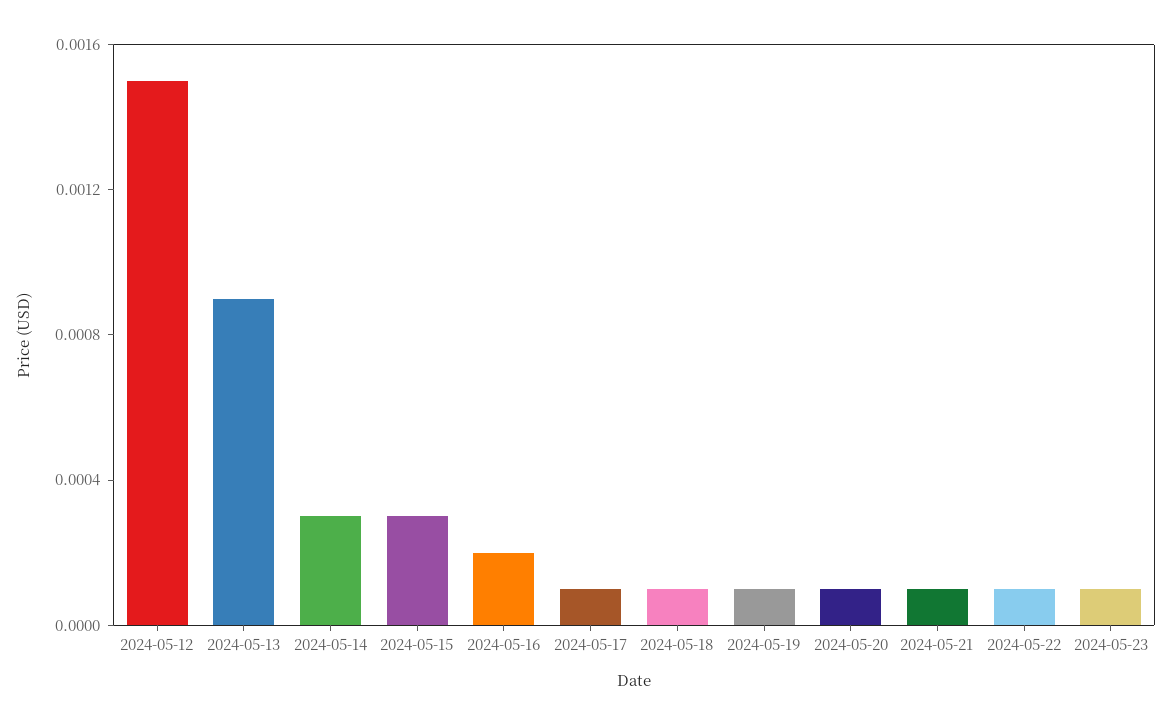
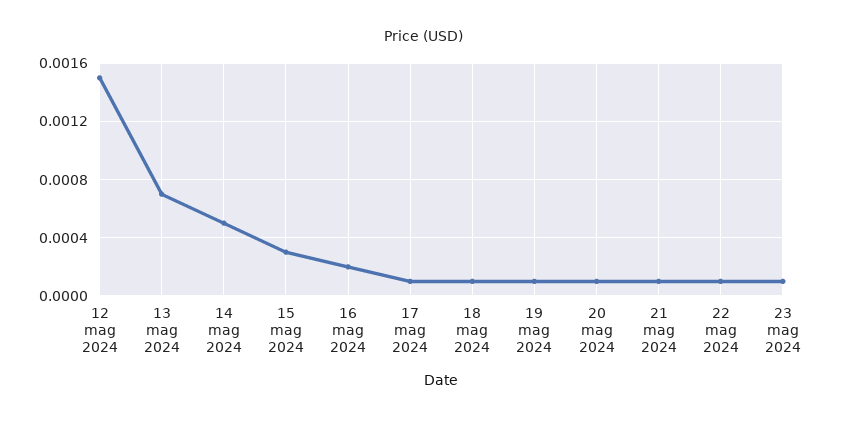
  {
    "2024-05-12": 0.0015,
-   "2024-05-13": 0.0009,
+   "2024-05-13": 0.0007,
-   "2024-05-14": 0.0003,
+   "2024-05-14": 0.0005,
    "2024-05-15": 0.0003,
    "2024-05-16": 0.0002,
    "2024-05-17": 0.0001,
    "2024-05-18": 0.0001,
    "2024-05-19": 0.0001,
    "2024-05-20": 0.0001,
    "2024-05-21": 0.0001,
    "2024-05-22": 0.0001,
    "2024-05-23": 0.0001
  }

